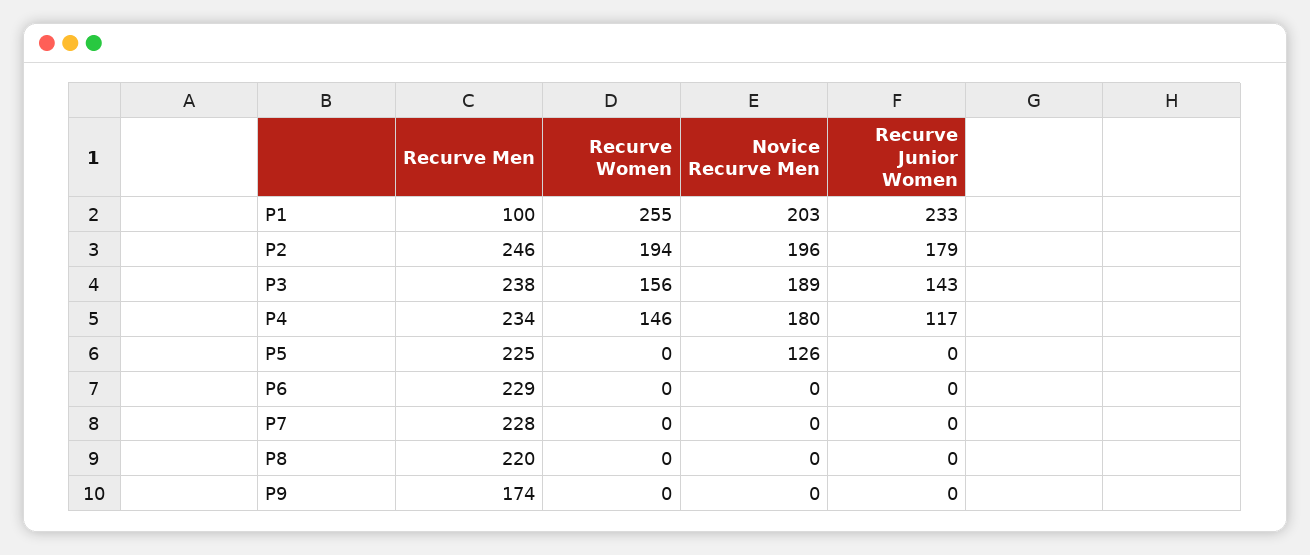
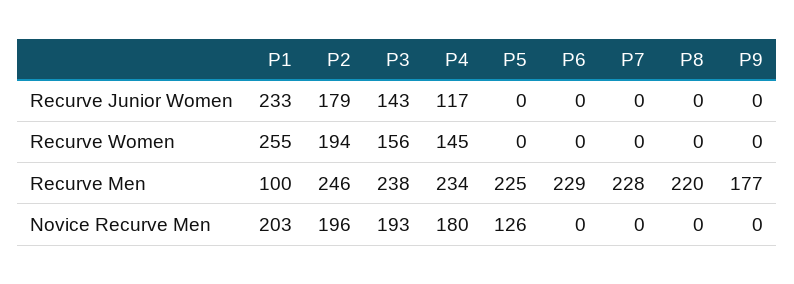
  {
    "Recurve Men": {
      "P1": 100,
      "P2": 246,
      "P3": 238,
      "P4": 234,
      "P5": 225,
      "P6": 229,
      "P7": 228,
      "P8": 220,
-     "P9": 174
+     "P9": 177
    },
    "Recurve Women": {
      "P1": 255,
      "P2": 194,
      "P3": 156,
-     "P4": 146,
+     "P4": 145,
      "P5": 0,
      "P6": 0,
      "P7": 0,
      "P8": 0,
      "P9": 0
    },
    "Novice Recurve Men": {
      "P1": 203,
      "P2": 196,
-     "P3": 189,
+     "P3": 193,
      "P4": 180,
      "P5": 126,
      "P6": 0,
      "P7": 0,
      "P8": 0,
      "P9": 0
    },
    "Recurve Junior Women": {
      "P1": 233,
      "P2": 179,
      "P3": 143,
      "P4": 117,
      "P5": 0,
      "P6": 0,
      "P7": 0,
      "P8": 0,
      "P9": 0
    }
  }

